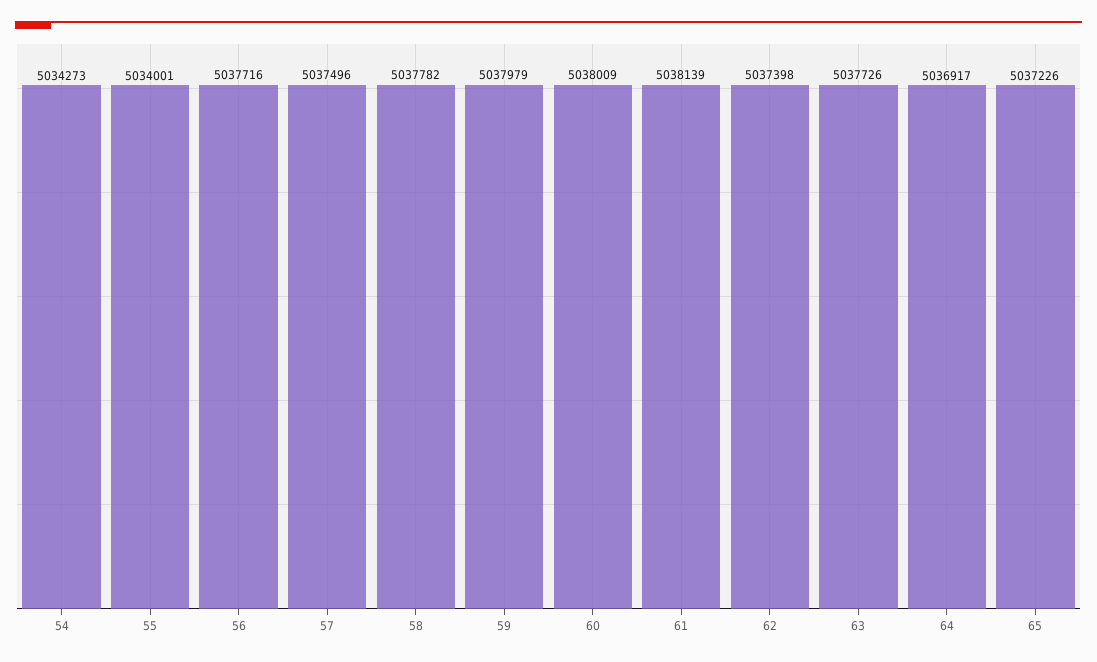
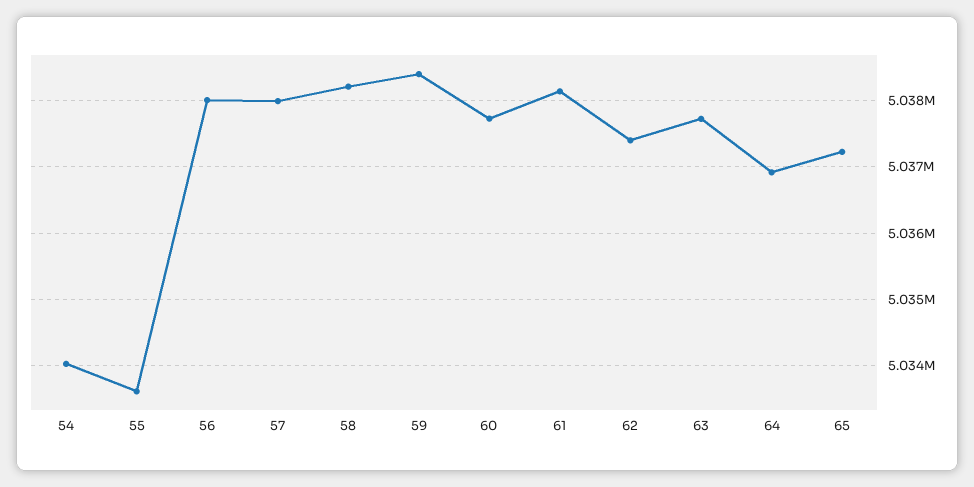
  {
-   "54": 5034273,
+   "54": 5034000,
-   "55": 5034001,
+   "55": 5033600,
-   "56": 5037716,
+   "56": 5038000,
-   "57": 5037496,
+   "57": 5038000,
-   "58": 5037782,
+   "58": 5038200,
-   "59": 5037979,
+   "59": 5038400,
-   "60": 5038009,
+   "60": 5037700,
    "61": 5038139,
    "62": 5037398,
    "63": 5037726,
    "64": 5036917,
    "65": 5037226
  }

